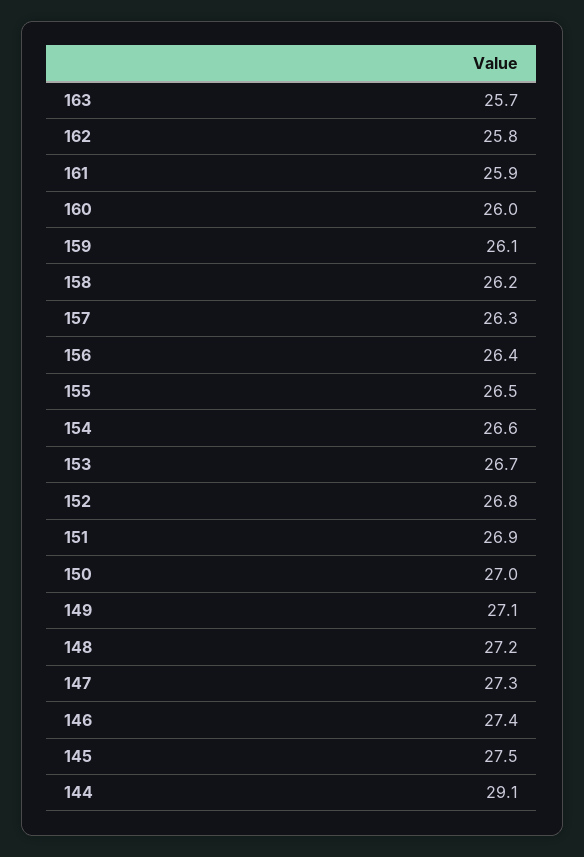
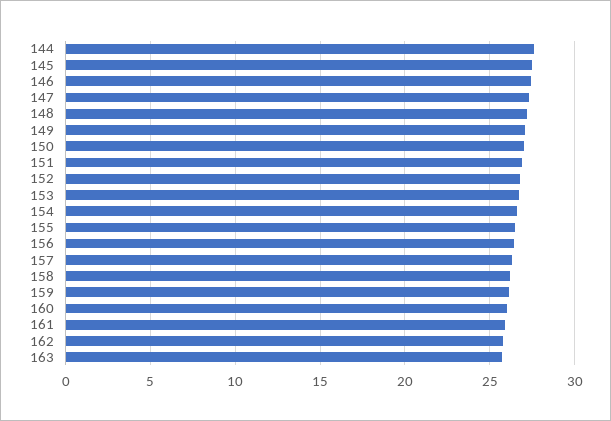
  {
    "163": 25.7,
    "162": 25.8,
    "161": 25.9,
    "160": 26,
    "159": 26.1,
    "158": 26.2,
    "157": 26.3,
    "156": 26.4,
    "155": 26.5,
    "154": 26.6,
    "153": 26.7,
    "152": 26.8,
    "151": 26.9,
    "150": 27,
    "149": 27.1,
    "148": 27.2,
    "147": 27.3,
    "146": 27.4,
    "145": 27.5,
-   "144": 29.1
+   "144": 27.5
  }

